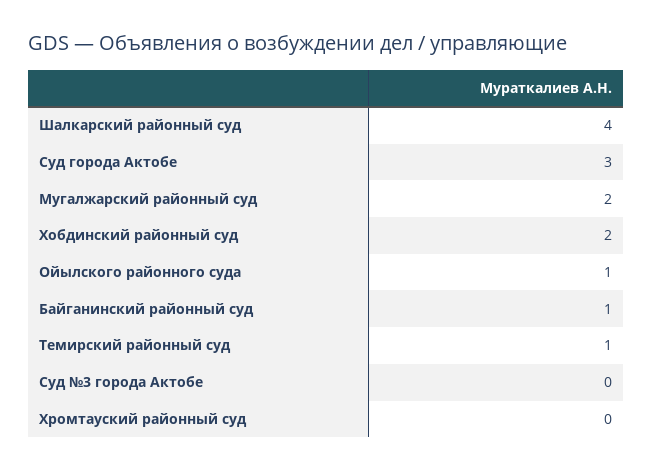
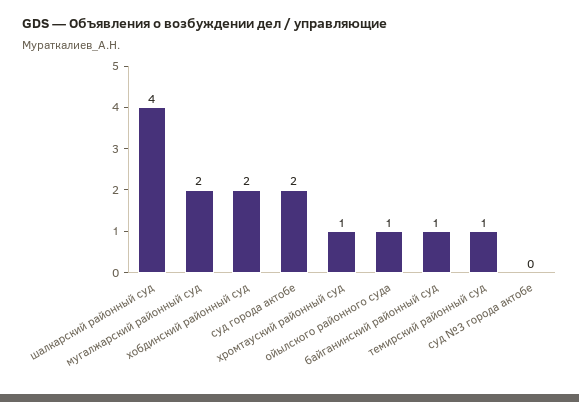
  {
    "Шалкарский районный суд": 4,
-   "Суд города Актобе": 3,
+   "Суд города Актобе": 2,
    "Мугалжарский районный суд": 2,
    "Хобдинский районный суд": 2,
    "Ойылского районного суда": 1,
    "Байганинский районный суд": 1,
    "Темирский районный суд": 1,
    "Суд №3 города Актобе": 0,
-   "Хромтауский районный суд": 0
+   "Хромтауский районный суд": 1
  }

